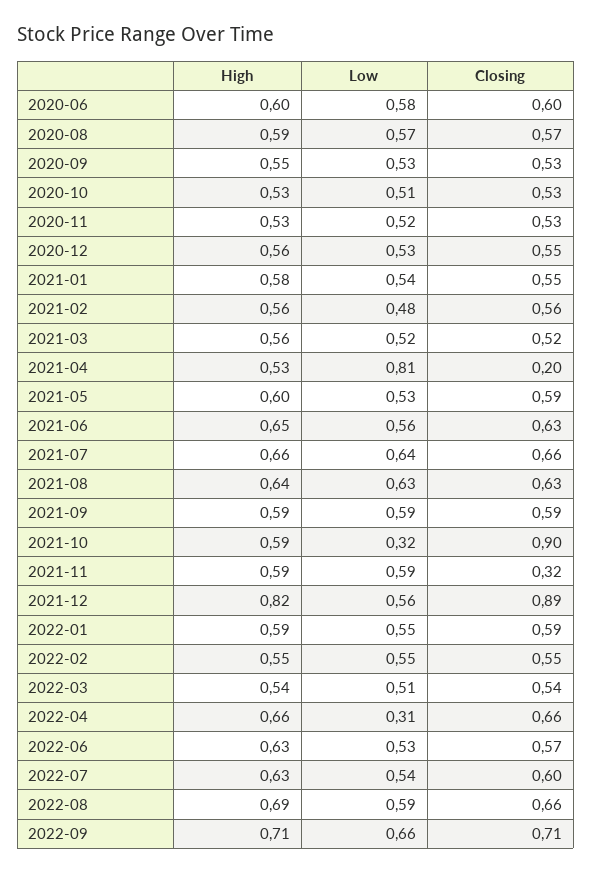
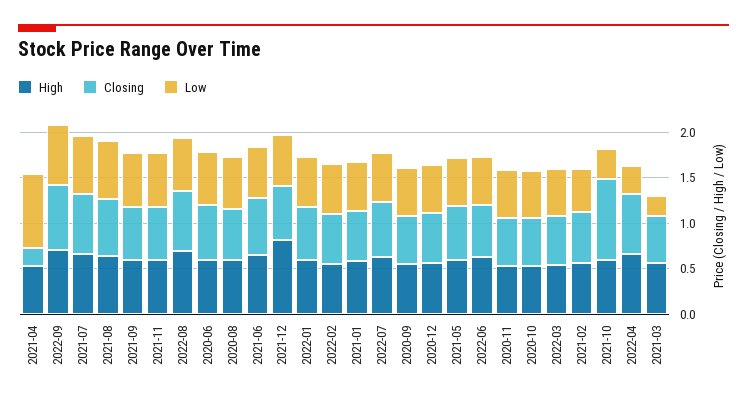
  {
    "High": {
      "2020-06": 0.6,
      "2020-08": 0.59,
      "2020-09": 0.55,
      "2020-10": 0.53,
      "2020-11": 0.53,
      "2020-12": 0.56,
      "2021-01": 0.58,
      "2021-02": 0.56,
      "2021-03": 0.56,
      "2021-04": 0.53,
      "2021-05": 0.6,
      "2021-06": 0.65,
      "2021-07": 0.66,
      "2021-08": 0.64,
      "2021-09": 0.59,
      "2021-10": 0.59,
      "2021-11": 0.59,
      "2021-12": 0.82,
      "2022-01": 0.59,
      "2022-02": 0.55,
      "2022-03": 0.54,
      "2022-04": 0.66,
      "2022-06": 0.63,
      "2022-07": 0.63,
      "2022-08": 0.69,
      "2022-09": 0.71
    },
    "Low": {
      "2020-06": 0.58,
      "2020-08": 0.57,
      "2020-09": 0.53,
      "2020-10": 0.51,
      "2020-11": 0.52,
      "2020-12": 0.53,
      "2021-01": 0.54,
      "2021-02": 0.48,
-     "2021-03": 0.52,
+     "2021-03": 0.2,
      "2021-04": 0.81,
      "2021-05": 0.53,
      "2021-06": 0.56,
      "2021-07": 0.64,
      "2021-08": 0.63,
      "2021-09": 0.59,
      "2021-10": 0.32,
      "2021-11": 0.59,
      "2021-12": 0.56,
      "2022-01": 0.55,
      "2022-02": 0.55,
      "2022-03": 0.51,
      "2022-04": 0.31,
      "2022-06": 0.53,
      "2022-07": 0.54,
      "2022-08": 0.59,
      "2022-09": 0.66
    },
    "Closing": {
      "2020-06": 0.6,
      "2020-08": 0.57,
      "2020-09": 0.53,
      "2020-10": 0.53,
      "2020-11": 0.53,
      "2020-12": 0.55,
      "2021-01": 0.55,
      "2021-02": 0.56,
      "2021-03": 0.52,
      "2021-04": 0.2,
      "2021-05": 0.59,
      "2021-06": 0.63,
      "2021-07": 0.66,
      "2021-08": 0.63,
      "2021-09": 0.59,
      "2021-10": 0.9,
-     "2021-11": 0.32,
+     "2021-11": 0.6,
-     "2021-12": 0.89,
+     "2021-12": 0.6,
      "2022-01": 0.59,
      "2022-02": 0.55,
      "2022-03": 0.54,
      "2022-04": 0.66,
      "2022-06": 0.57,
      "2022-07": 0.6,
      "2022-08": 0.66,
      "2022-09": 0.71
    }
  }

